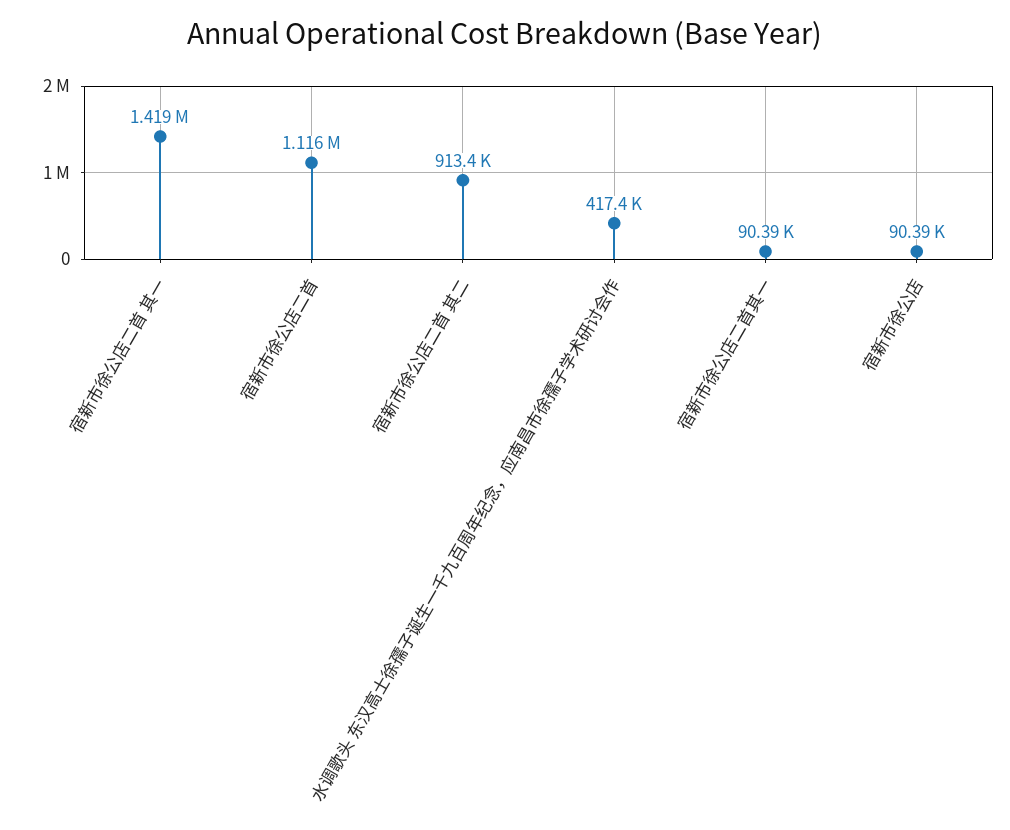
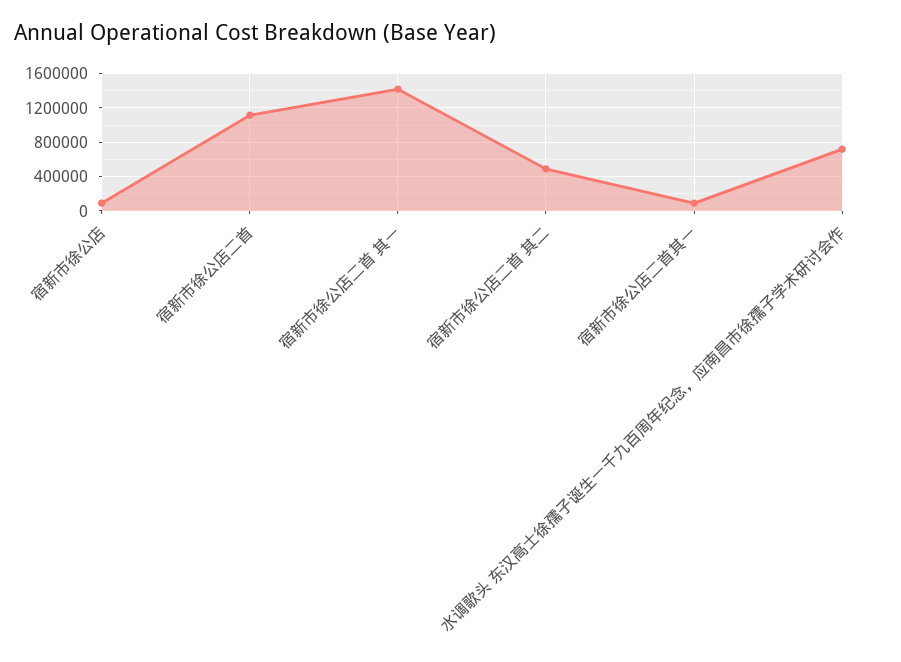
  {
    "宿新市徐公店二首 其一": 1419000,
    "宿新市徐公店二首": 1116000,
-   "宿新市徐公店二首 其二": 913400,
+   "宿新市徐公店二首 其二": 500000,
-   "水调歌头 东汉高士徐孺子诞生一千九百周年纪念，应南昌市徐孺子学术研讨会作": 417400,
+   "水调歌头 东汉高士徐孺子诞生一千九百周年纪念，应南昌市徐孺子学术研讨会作": 700000,
    "宿新市徐公店二首其一": 90390,
    "宿新市徐公店": 90390
  }

